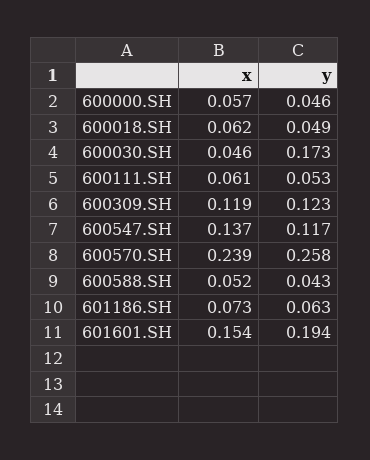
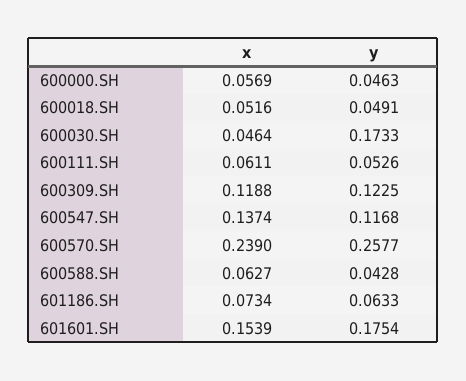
  {
    "x": {
      "600000.SH": 0.0569,
-     "600018.SH": 0.062,
+     "600018.SH": 0.0516,
      "600030.SH": 0.0464,
      "600111.SH": 0.0611,
      "600309.SH": 0.1188,
      "600547.SH": 0.1374,
      "600570.SH": 0.239,
-     "600588.SH": 0.052,
+     "600588.SH": 0.0627,
      "601186.SH": 0.0734,
      "601601.SH": 0.1539
    },
    "y": {
      "600000.SH": 0.0463,
      "600018.SH": 0.0491,
      "600030.SH": 0.1733,
      "600111.SH": 0.0526,
      "600309.SH": 0.1225,
      "600547.SH": 0.1168,
      "600570.SH": 0.2577,
      "600588.SH": 0.0428,
      "601186.SH": 0.0633,
-     "601601.SH": 0.194
+     "601601.SH": 0.1754
    }
  }

